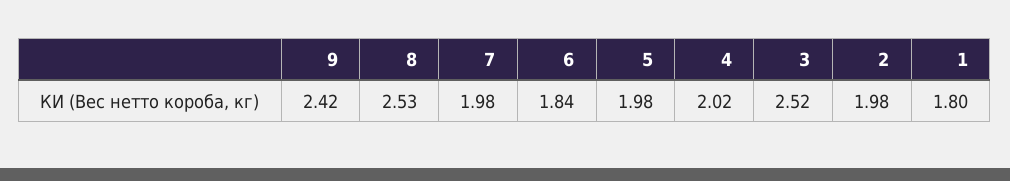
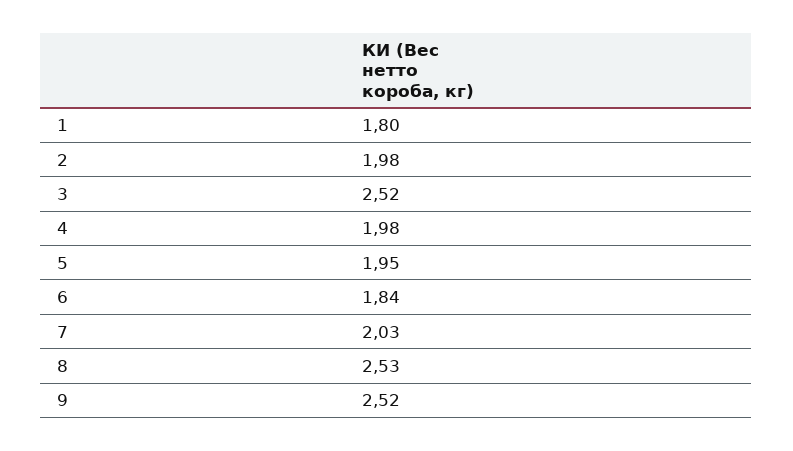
  {
-   "9": 2.42,
+   "9": 2.52,
    "8": 2.53,
-   "7": 1.98,
+   "7": 2.03,
    "6": 1.84,
-   "5": 1.98,
+   "5": 1.95,
-   "4": 2.02,
+   "4": 1.98,
    "3": 2.52,
    "2": 1.98,
    "1": 1.8
  }

